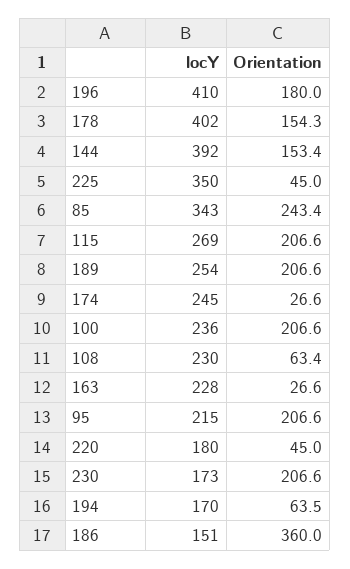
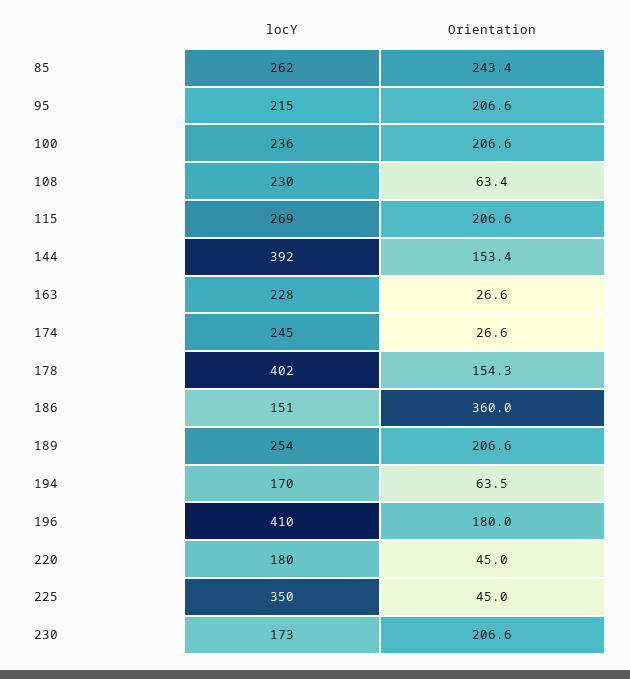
  {
    "locY": {
      "196": 410,
      "178": 402,
      "144": 392,
      "225": 350,
-     "85": 343,
+     "85": 262,
      "115": 269,
      "189": 254,
      "174": 245,
      "100": 236,
      "108": 230,
      "163": 228,
      "95": 215,
      "220": 180,
      "230": 173,
      "194": 170,
      "186": 151
    },
    "Orientation": {
      "196": 180,
      "178": 154.3,
      "144": 153.4,
      "225": 45,
      "85": 243.4,
      "115": 206.6,
      "189": 206.6,
      "174": 26.6,
      "100": 206.6,
      "108": 63.4,
      "163": 26.6,
      "95": 206.6,
      "220": 45,
      "230": 206.6,
      "194": 63.5,
      "186": 360
    }
  }

